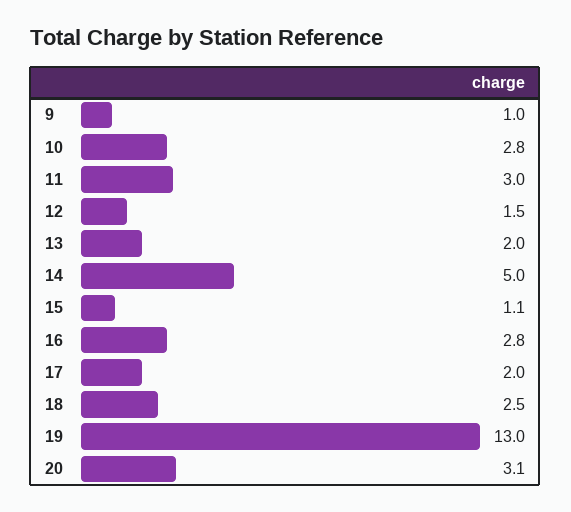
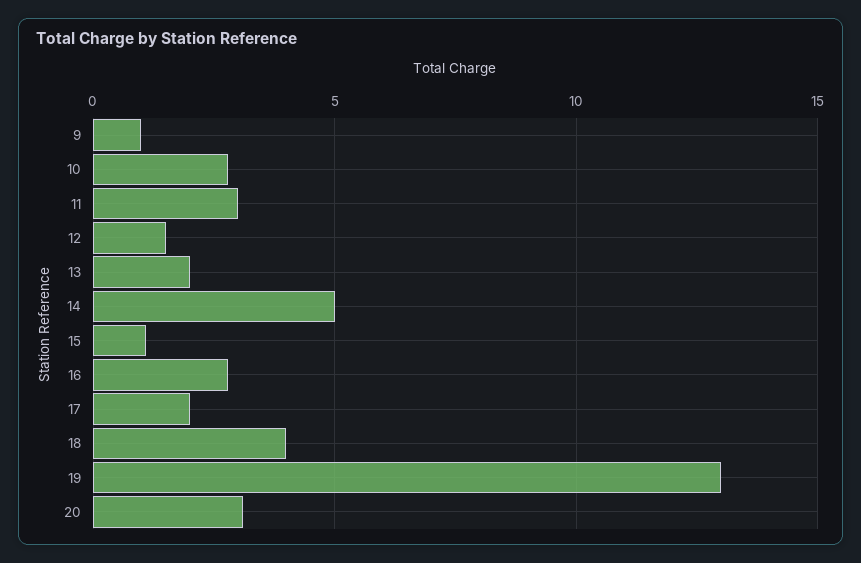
  {
    "9": 1,
    "10": 2.8,
    "11": 3,
    "12": 1.5,
    "13": 2,
    "14": 5,
    "15": 1.1,
    "16": 2.8,
    "17": 2,
-   "18": 2.5,
+   "18": 4,
    "19": 13,
    "20": 3.1
  }

